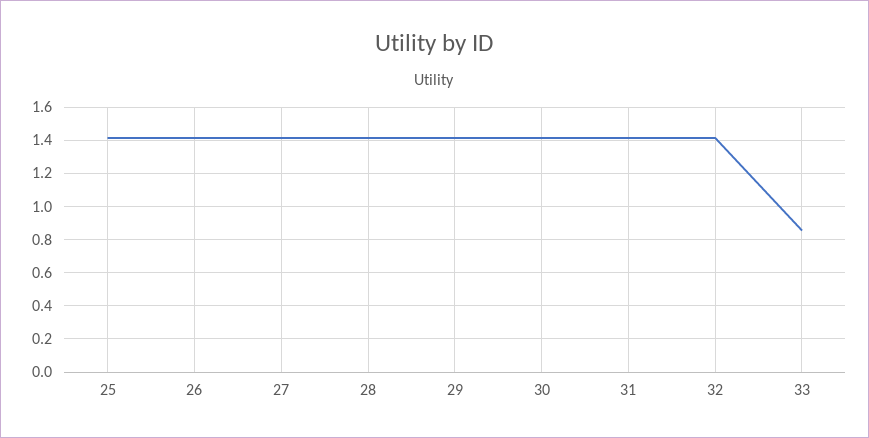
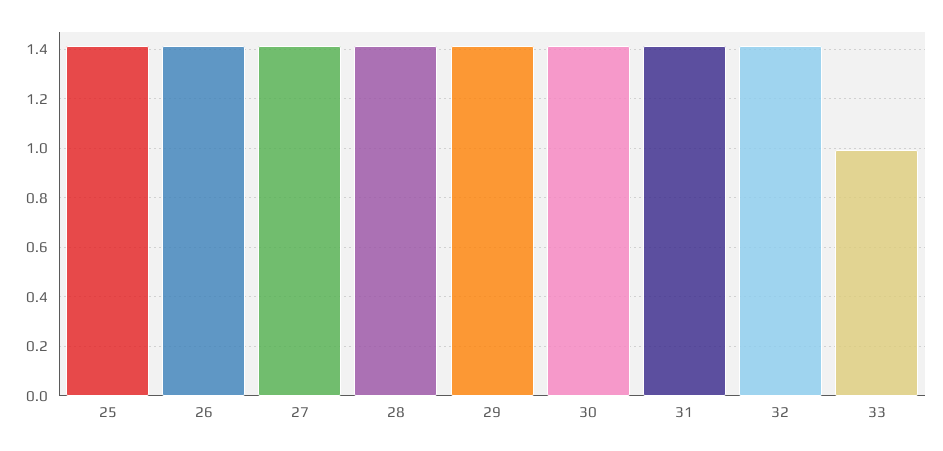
  {
    "25": 1.425,
    "26": 1.425,
    "27": 1.425,
    "28": 1.425,
    "29": 1.425,
    "30": 1.425,
    "31": 1.425,
    "32": 1.425,
-   "33": 0.85
+   "33": 1
  }

